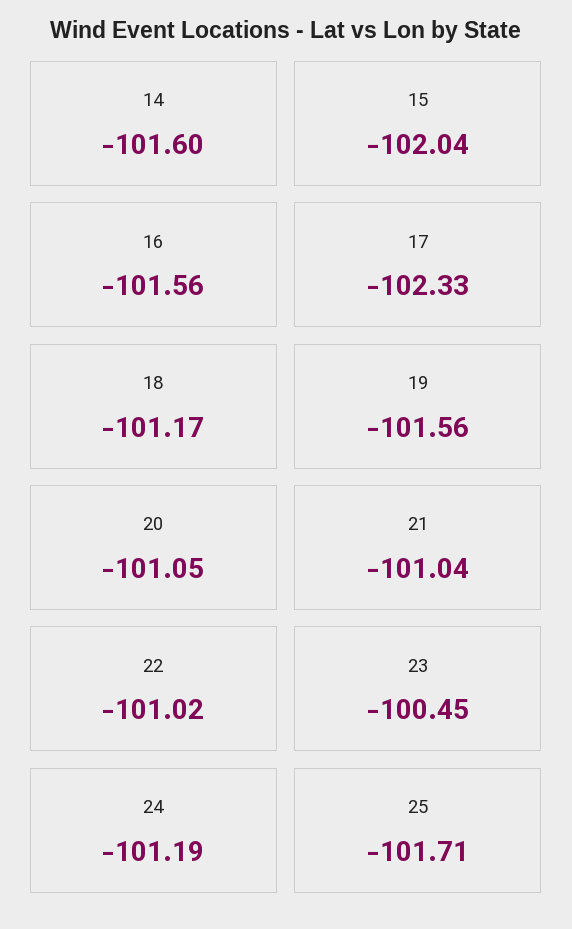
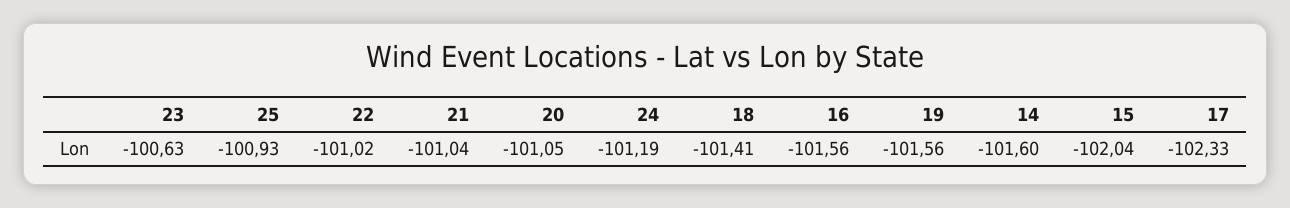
  {
    "14": -101.6,
    "15": -102.04,
    "16": -101.56,
    "17": -102.33,
-   "18": -101.17,
+   "18": -101.41,
    "19": -101.56,
    "20": -101.05,
    "21": -101.04,
    "22": -101.02,
-   "23": -100.45,
+   "23": -100.63,
    "24": -101.19,
-   "25": -101.71
+   "25": -100.93
  }

